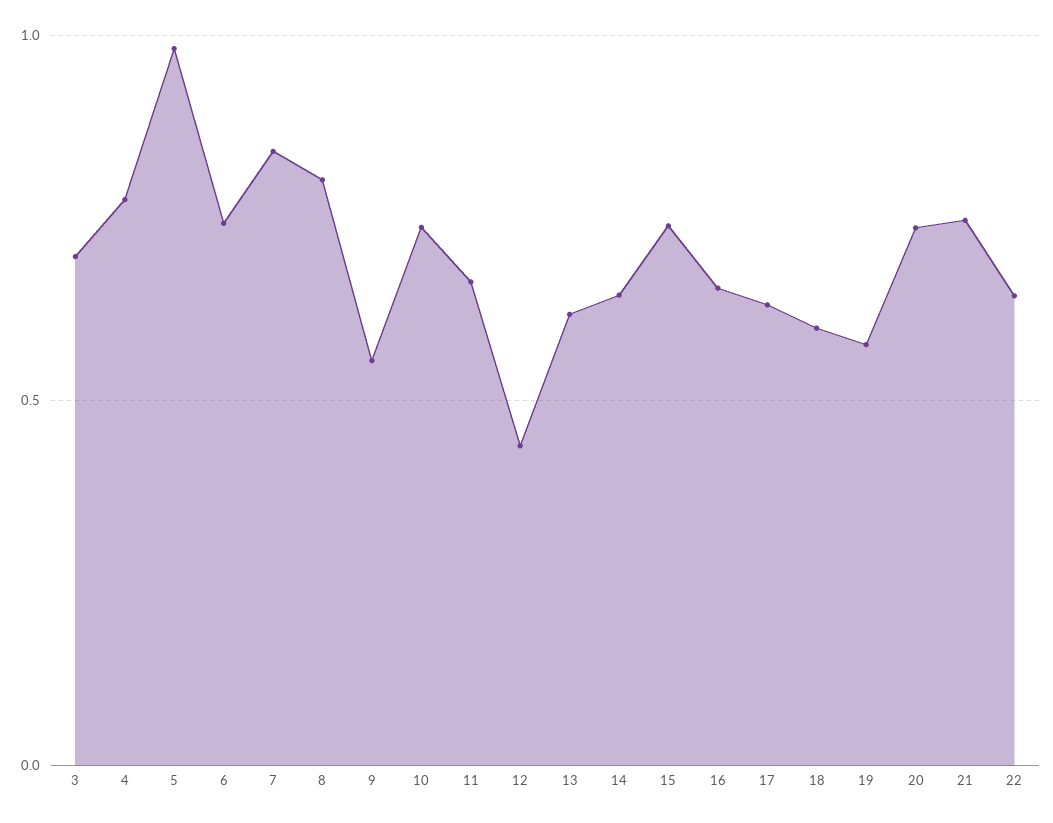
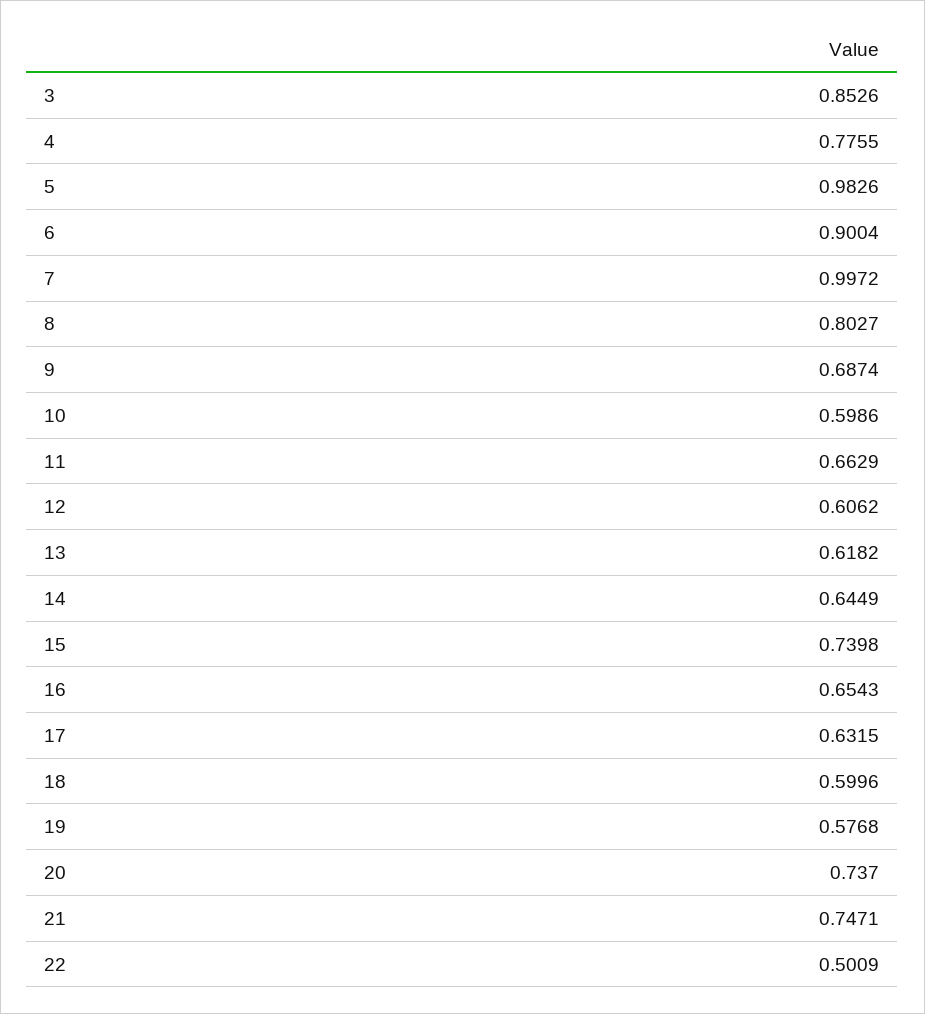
  {
-   "3": 0.7,
+   "3": 0.8526,
    "4": 0.7755,
    "5": 0.9826,
-   "6": 0.75,
+   "6": 0.9004,
-   "7": 0.85,
+   "7": 0.9972,
    "8": 0.8027,
-   "9": 0.55,
+   "9": 0.6874,
-   "10": 0.75,
+   "10": 0.5986,
    "11": 0.6629,
-   "12": 0.45,
+   "12": 0.6062,
    "13": 0.6182,
    "14": 0.6449,
    "15": 0.7398,
    "16": 0.6543,
    "17": 0.6315,
    "18": 0.5996,
    "19": 0.5768,
    "20": 0.737,
    "21": 0.7471,
-   "22": 0.65
+   "22": 0.5009
  }

